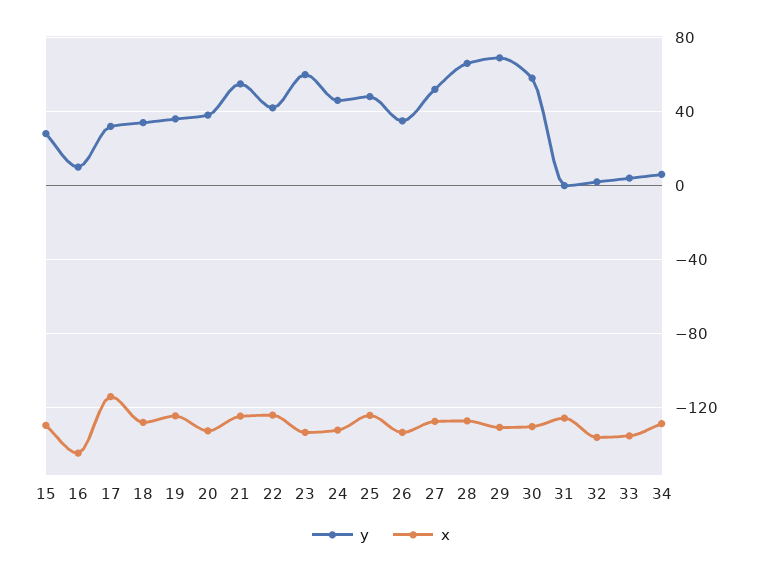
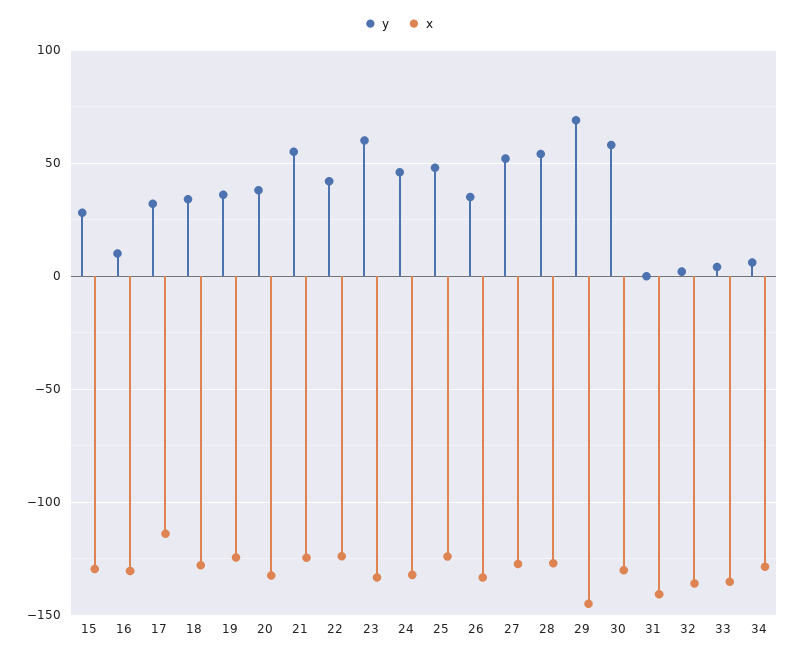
  {
    "y": {
      "15": 30,
      "16": 10,
      "17": 30,
      "18": 35,
      "19": 35,
      "20": 40,
      "21": 55,
      "22": 40,
      "23": 60,
      "24": 45,
      "25": 50,
      "26": 35,
      "27": 50,
-     "28": 65,
+     "28": 55,
      "29": 70,
      "30": 60,
      "31": 0,
      "32": 0,
      "33": 5,
      "34": 5
    },
    "x": {
      "15": -130,
-     "16": -145,
+     "16": -130,
      "17": -115,
      "18": -130,
      "19": -125,
      "20": -135,
      "21": -125,
      "22": -125,
      "23": -135,
      "24": -130,
      "25": -125,
      "26": -135,
      "27": -125,
      "28": -125,
-     "29": -130,
+     "29": -145,
      "30": -130,
-     "31": -125,
+     "31": -140,
      "32": -135,
      "33": -135,
      "34": -130
    }
  }

